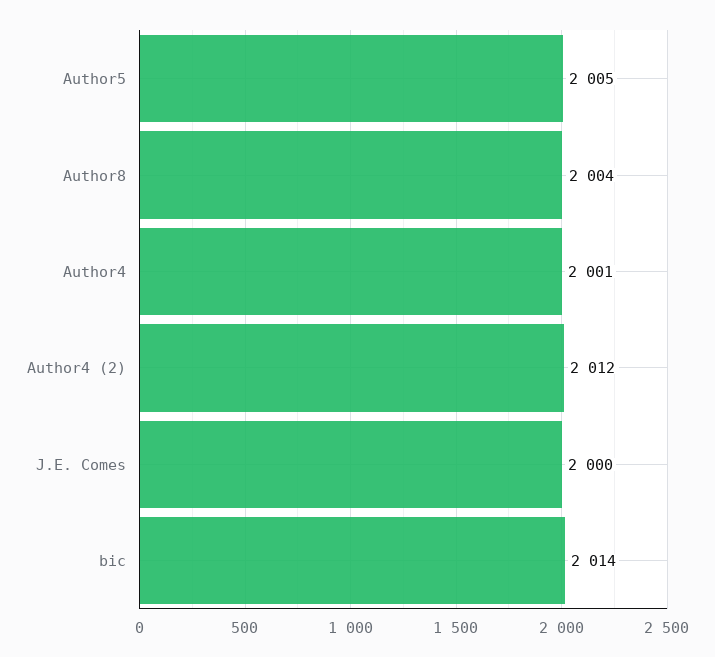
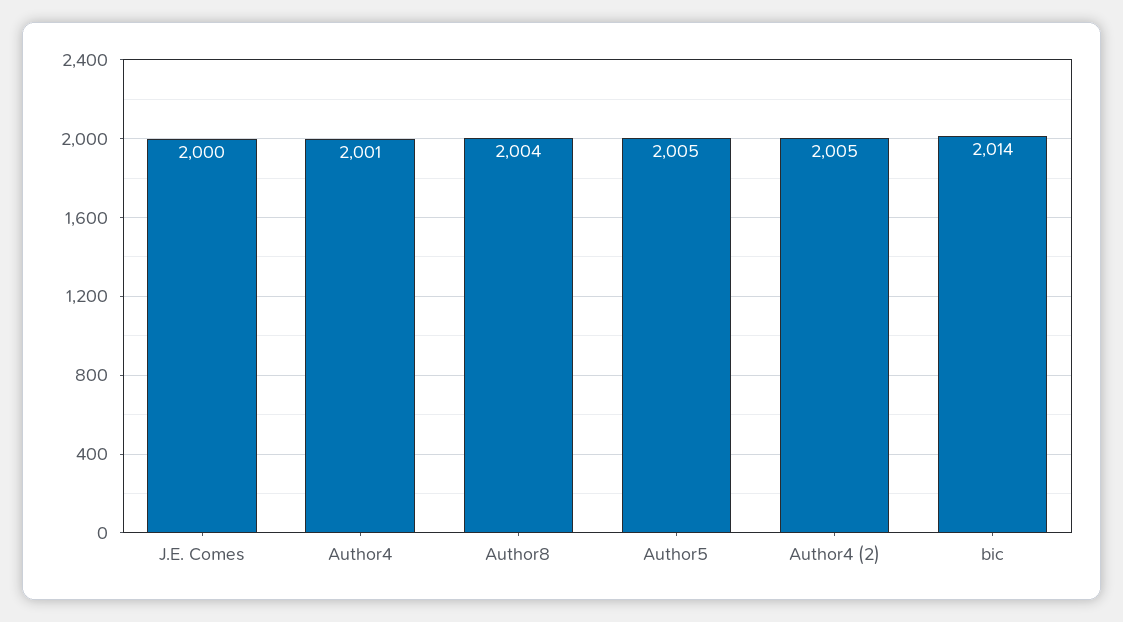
  {
    "Author5": 2005,
    "Author8": 2004,
    "Author4": 2001,
-   "Author4 (2)": 2012,
+   "Author4 (2)": 2005,
    "J.E. Comes": 2000,
    "bic": 2014
  }

